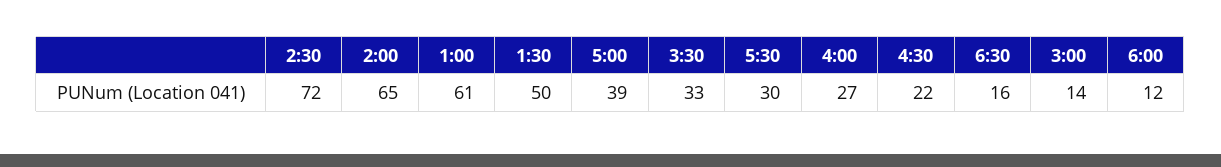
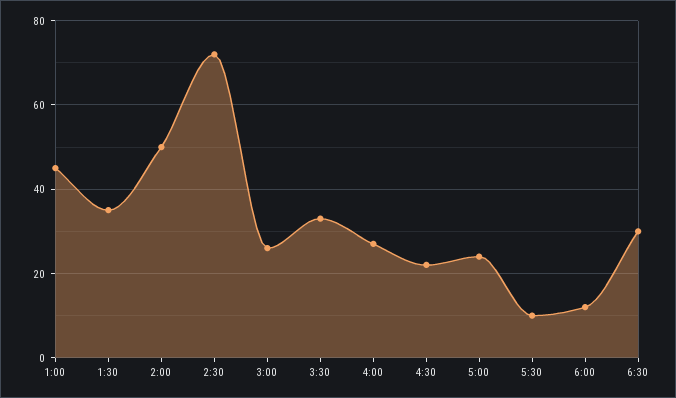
  {
    "2:30": 72,
-   "2:00": 65,
+   "2:00": 50,
-   "1:00": 61,
+   "1:00": 45,
-   "1:30": 50,
+   "1:30": 35,
-   "5:00": 39,
+   "5:00": 25,
    "3:30": 33,
-   "5:30": 30,
+   "5:30": 10,
    "4:00": 27,
    "4:30": 22,
-   "6:30": 16,
+   "6:30": 30,
-   "3:00": 14,
+   "3:00": 25,
    "6:00": 12
  }

